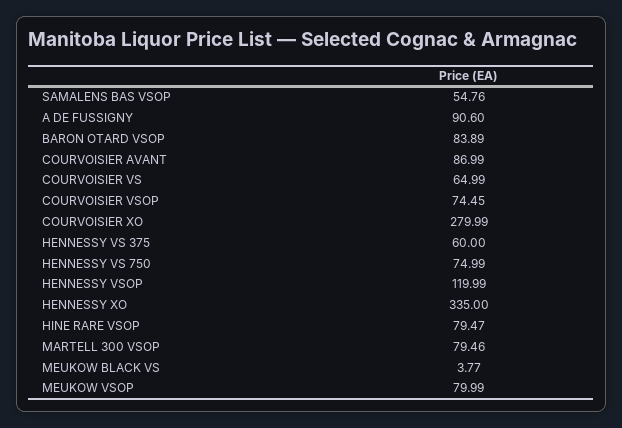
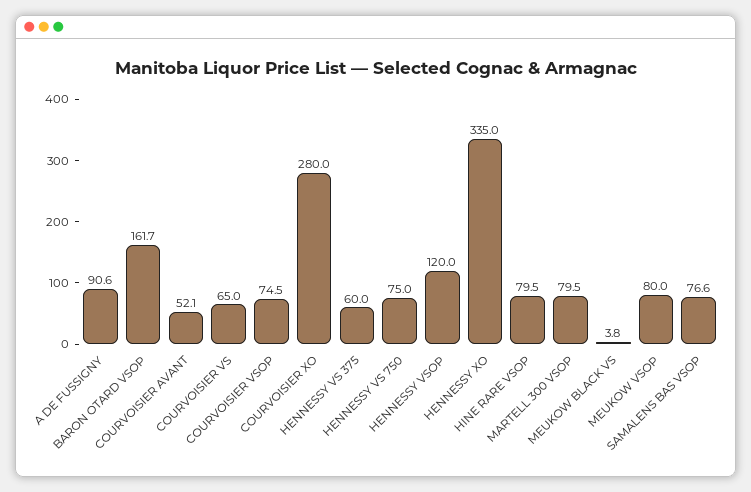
  {
-   "SAMALENS BAS VSOP": 54.76,
+   "SAMALENS BAS VSOP": 76.6,
    "A DE FUSSIGNY": 90.6,
-   "BARON OTARD VSOP": 83.89,
+   "BARON OTARD VSOP": 161.7,
-   "COURVOISIER AVANT": 86.99,
+   "COURVOISIER AVANT": 52.1,
    "COURVOISIER VS": 64.99,
    "COURVOISIER VSOP": 74.45,
    "COURVOISIER XO": 279.99,
    "HENNESSY VS 375": 60,
    "HENNESSY VS 750": 74.99,
    "HENNESSY VSOP": 119.99,
    "HENNESSY XO": 335,
    "HINE RARE VSOP": 79.47,
    "MARTELL 300 VSOP": 79.46,
    "MEUKOW BLACK VS": 3.77,
    "MEUKOW VSOP": 79.99
  }

